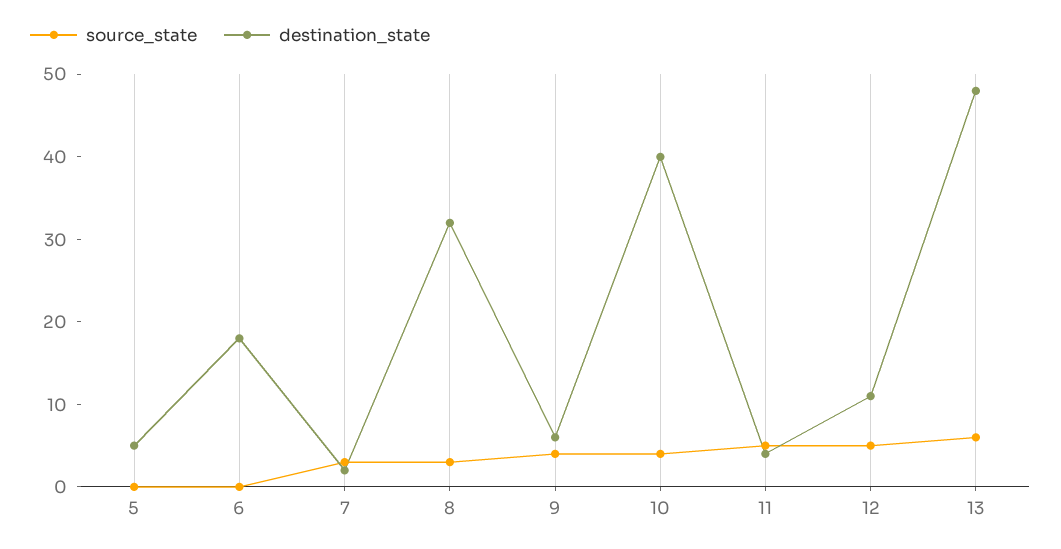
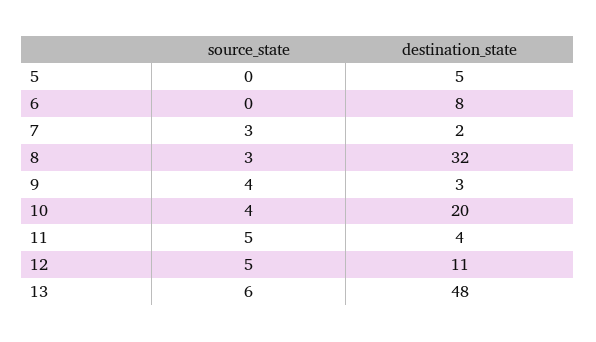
  {
    "source_state": {
      "5": 0,
      "6": 0,
      "7": 3,
      "8": 3,
      "9": 4,
      "10": 4,
      "11": 5,
      "12": 5,
      "13": 6
    },
    "destination_state": {
      "5": 5,
-     "6": 18,
+     "6": 8,
      "7": 2,
      "8": 32,
-     "9": 6,
+     "9": 3,
-     "10": 40,
+     "10": 20,
      "11": 4,
      "12": 11,
      "13": 48
    }
  }

